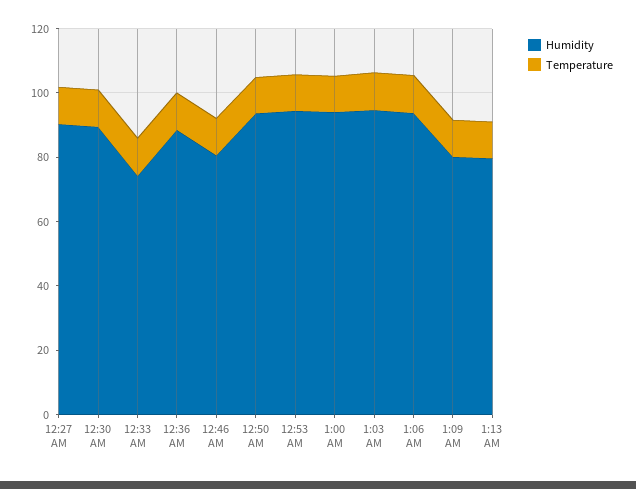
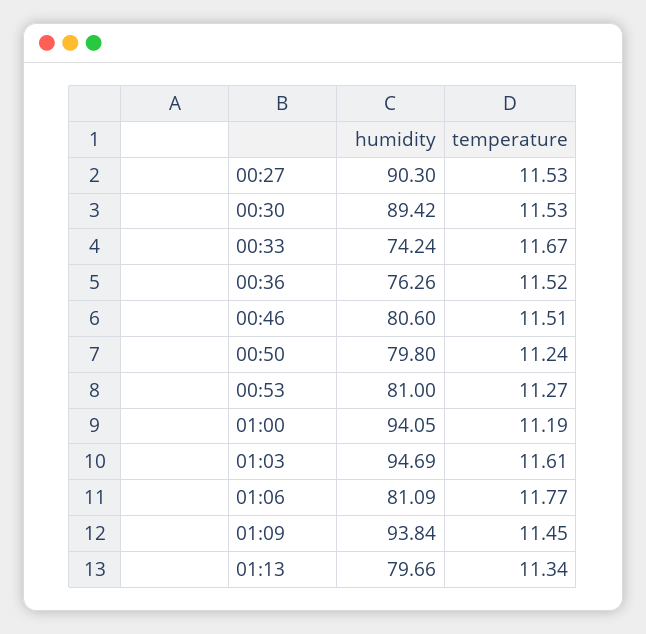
  {
    "Humidity": {
      "12:27 AM": 90.3,
      "12:30 AM": 89.42,
      "12:33 AM": 74.24,
-     "12:36 AM": 90,
+     "12:36 AM": 76.26,
      "12:46 AM": 80.6,
-     "12:50 AM": 95,
+     "12:50 AM": 79.8,
-     "12:53 AM": 95,
+     "12:53 AM": 81,
      "1:00 AM": 94.05,
      "1:03 AM": 94.69,
-     "1:06 AM": 95,
+     "1:06 AM": 81.09,
-     "1:09 AM": 80,
+     "1:09 AM": 93.84,
      "1:13 AM": 79.66
    },
    "Temperature": {
      "12:27 AM": 11.53,
      "12:30 AM": 11.53,
      "12:33 AM": 11.67,
      "12:36 AM": 11.52,
      "12:46 AM": 11.51,
      "12:50 AM": 11.24,
      "12:53 AM": 11.27,
      "1:00 AM": 11.19,
      "1:03 AM": 11.61,
      "1:06 AM": 11.77,
      "1:09 AM": 11.45,
      "1:13 AM": 11.34
    }
  }

